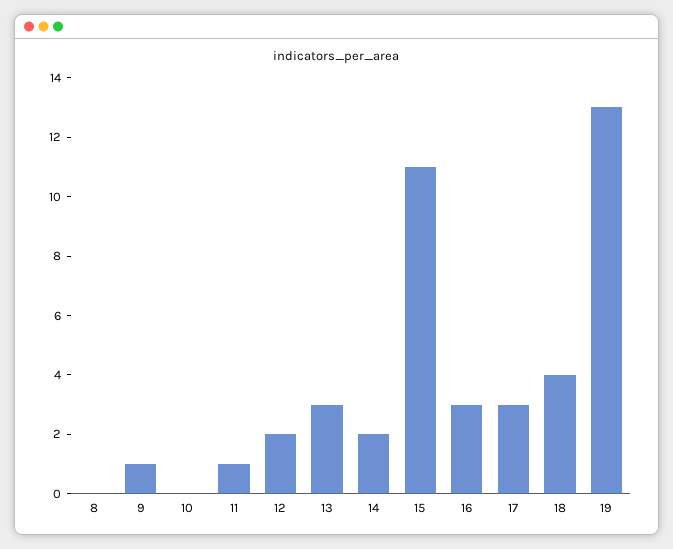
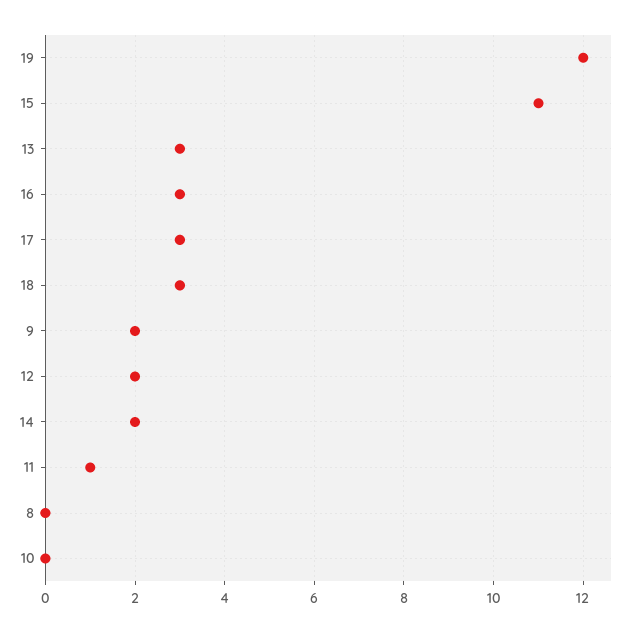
  {
    "8": 0,
-   "9": 1,
+   "9": 2,
    "10": 0,
    "11": 1,
    "12": 2,
    "13": 3,
    "14": 2,
    "15": 11,
    "16": 3,
    "17": 3,
-   "18": 4,
+   "18": 3,
-   "19": 13
+   "19": 12
  }

